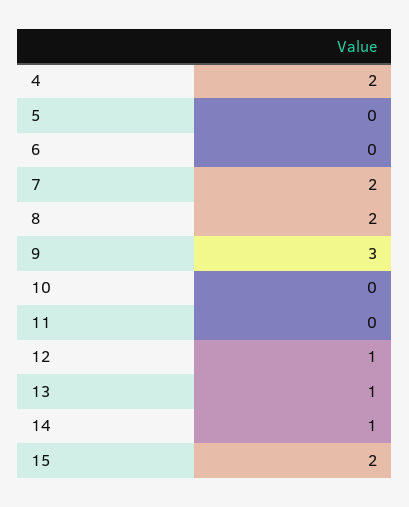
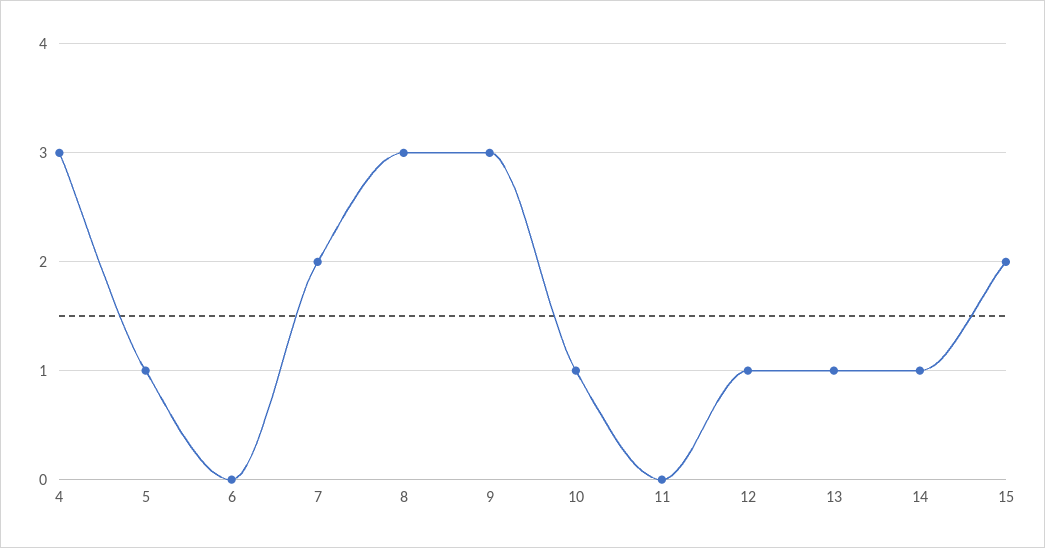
  {
-   "4": 2,
+   "4": 3,
-   "5": 0,
+   "5": 1,
    "6": 0,
    "7": 2,
-   "8": 2,
+   "8": 3,
    "9": 3,
-   "10": 0,
+   "10": 1,
    "11": 0,
    "12": 1,
    "13": 1,
    "14": 1,
    "15": 2
  }

